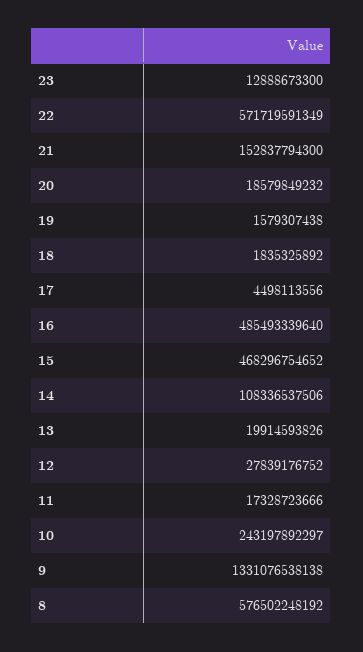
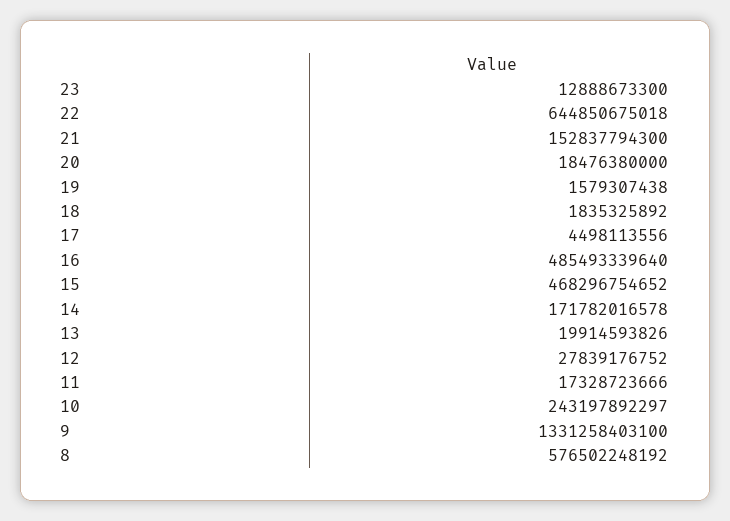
  {
    "23": 12888673300,
-   "22": 571719591349,
+   "22": 644850675018,
    "21": 152837794300,
-   "20": 18579849232,
+   "20": 18476380000,
    "19": 1579307438,
    "18": 1835325892,
    "17": 4498113556,
    "16": 485493339640,
    "15": 468296754652,
-   "14": 108336537506,
+   "14": 171782016578,
    "13": 19914593826,
    "12": 27839176752,
    "11": 17328723666,
    "10": 243197892297,
-   "9": 1331076538138,
+   "9": 1331258403100,
    "8": 576502248192
  }

